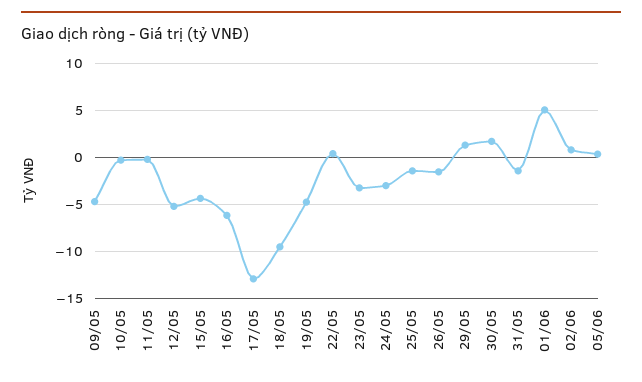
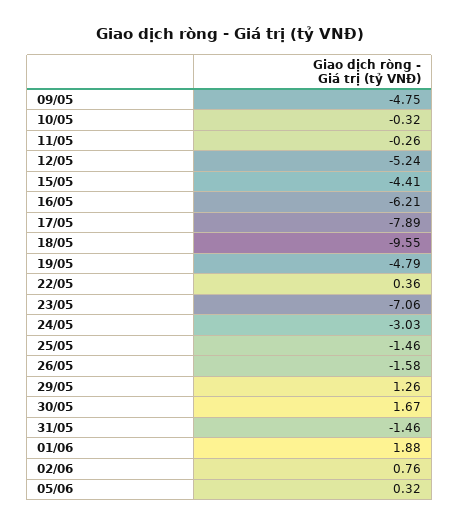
  {
    "09/05": -4.75,
    "10/05": -0.32,
    "11/05": -0.26,
    "12/05": -5.24,
    "15/05": -4.41,
    "16/05": -6.21,
-   "17/05": -13,
+   "17/05": -7.89,
    "18/05": -9.55,
    "19/05": -4.79,
    "22/05": 0.36,
-   "23/05": -3,
+   "23/05": -7.06,
    "24/05": -3.03,
    "25/05": -1.46,
    "26/05": -1.58,
    "29/05": 1.26,
    "30/05": 1.67,
    "31/05": -1.46,
-   "01/06": 5,
+   "01/06": 1.88,
    "02/06": 0.76,
    "05/06": 0.32
  }

